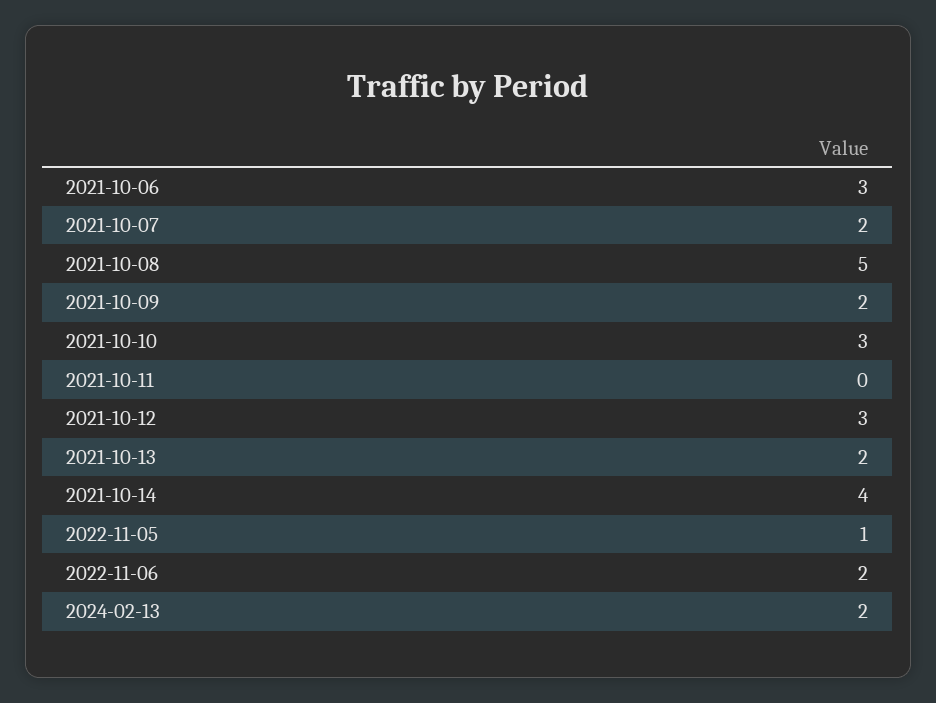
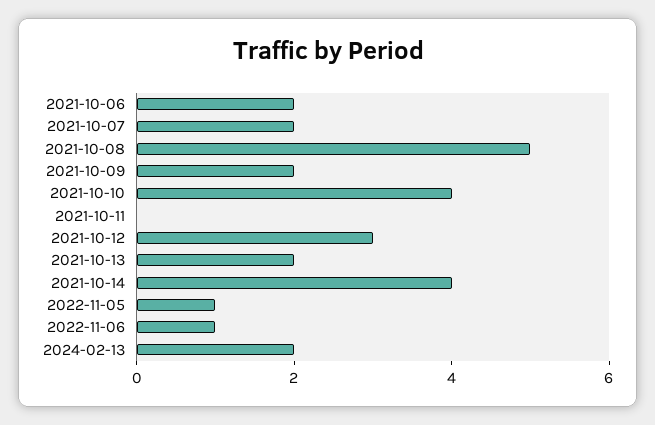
  {
-   "2021-10-06": 3,
+   "2021-10-06": 2,
    "2021-10-07": 2,
    "2021-10-08": 5,
    "2021-10-09": 2,
-   "2021-10-10": 3,
+   "2021-10-10": 4,
    "2021-10-11": 0,
    "2021-10-12": 3,
    "2021-10-13": 2,
    "2021-10-14": 4,
    "2022-11-05": 1,
-   "2022-11-06": 2,
+   "2022-11-06": 1,
    "2024-02-13": 2
  }

